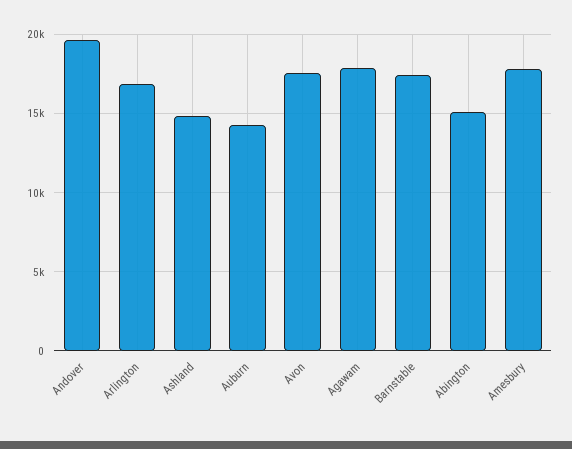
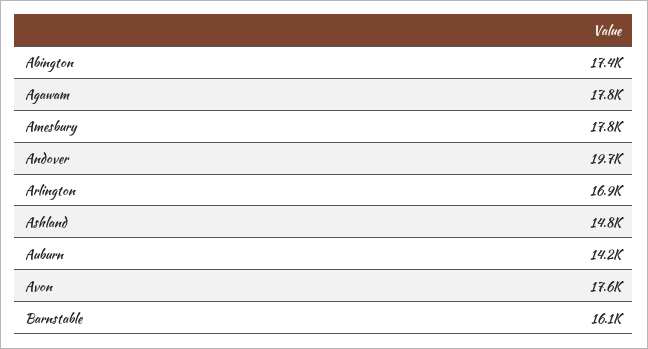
  {
    "Andover": 19700,
    "Arlington": 16900,
    "Ashland": 14800,
    "Auburn": 14200,
    "Avon": 17600,
    "Agawam": 17800,
-   "Barnstable": 17500,
+   "Barnstable": 16100,
-   "Abington": 15000,
+   "Abington": 17400,
    "Amesbury": 17800
  }

